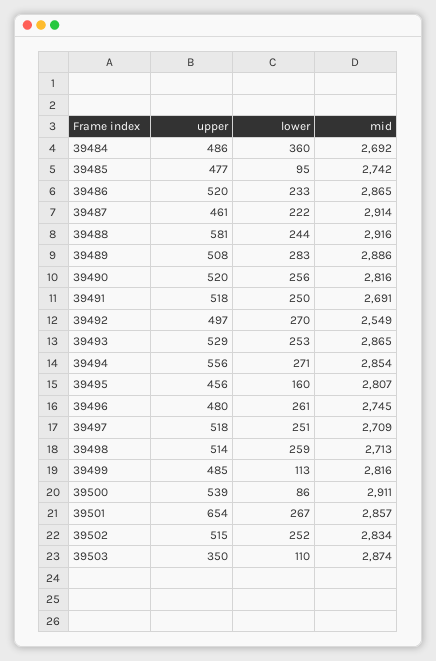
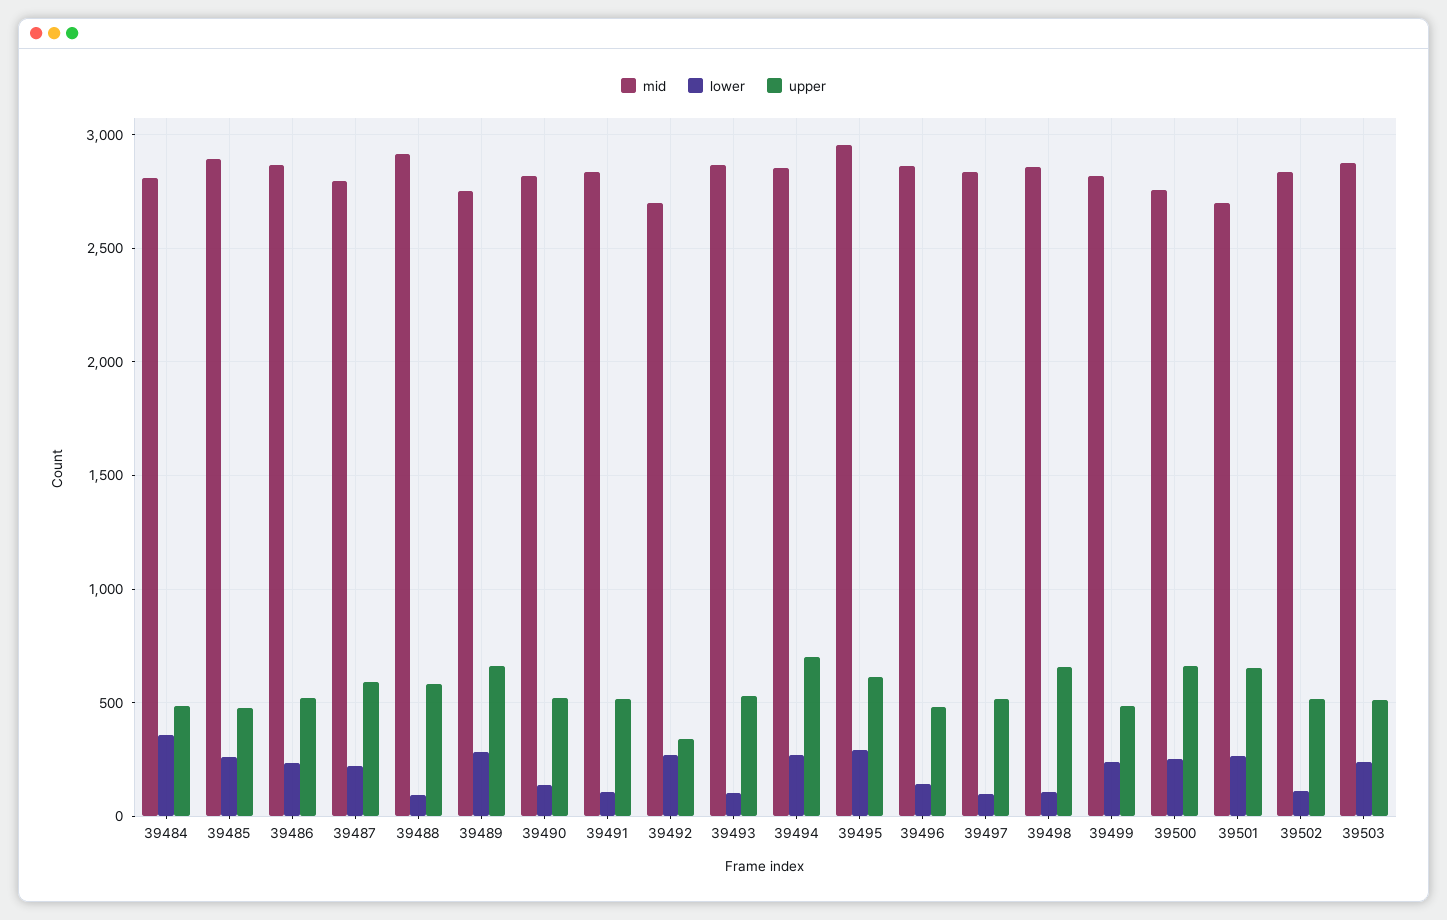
  {
    "upper": {
      "39484": 486,
      "39485": 477,
      "39486": 520,
-     "39487": 461,
+     "39487": 600,
      "39488": 581,
-     "39489": 508,
+     "39489": 650,
      "39490": 520,
      "39491": 518,
-     "39492": 497,
+     "39492": 350,
      "39493": 529,
-     "39494": 556,
+     "39494": 700,
-     "39495": 456,
+     "39495": 600,
      "39496": 480,
      "39497": 518,
-     "39498": 514,
+     "39498": 650,
      "39499": 485,
-     "39500": 539,
+     "39500": 650,
      "39501": 654,
      "39502": 515,
-     "39503": 350
+     "39503": 500
    },
    "lower": {
      "39484": 360,
-     "39485": 95,
+     "39485": 250,
      "39486": 233,
      "39487": 222,
-     "39488": 244,
+     "39488": 100,
      "39489": 283,
-     "39490": 256,
+     "39490": 150,
-     "39491": 250,
+     "39491": 100,
      "39492": 270,
-     "39493": 253,
+     "39493": 100,
      "39494": 271,
-     "39495": 160,
+     "39495": 300,
-     "39496": 261,
+     "39496": 150,
-     "39497": 251,
+     "39497": 100,
-     "39498": 259,
+     "39498": 100,
-     "39499": 113,
+     "39499": 250,
-     "39500": 86,
+     "39500": 250,
      "39501": 267,
-     "39502": 252,
+     "39502": 100,
-     "39503": 110
+     "39503": 250
    },
    "mid": {
-     "39484": 2692,
+     "39484": 2800,
-     "39485": 2742,
+     "39485": 2900,
      "39486": 2865,
-     "39487": 2914,
+     "39487": 2800,
      "39488": 2916,
-     "39489": 2886,
+     "39489": 2750,
      "39490": 2816,
-     "39491": 2691,
+     "39491": 2850,
-     "39492": 2549,
+     "39492": 2700,
      "39493": 2865,
      "39494": 2854,
-     "39495": 2807,
+     "39495": 2950,
-     "39496": 2745,
+     "39496": 2850,
-     "39497": 2709,
+     "39497": 2850,
-     "39498": 2713,
+     "39498": 2850,
      "39499": 2816,
-     "39500": 2911,
+     "39500": 2750,
-     "39501": 2857,
+     "39501": 2700,
      "39502": 2834,
      "39503": 2874
    }
  }

